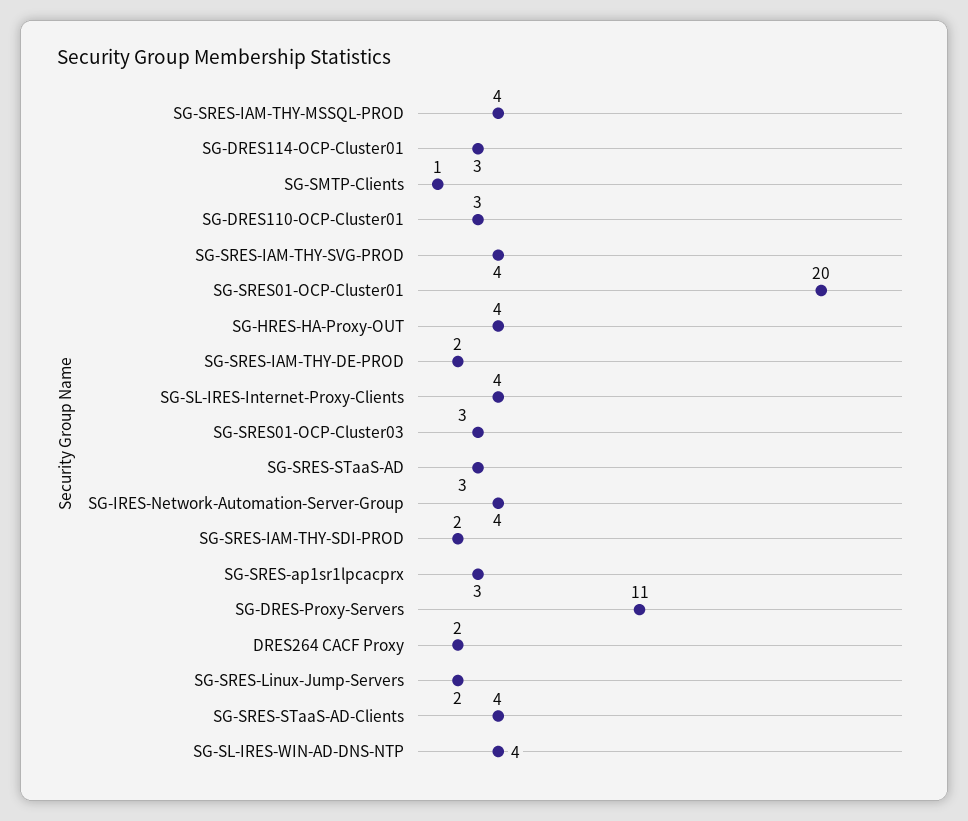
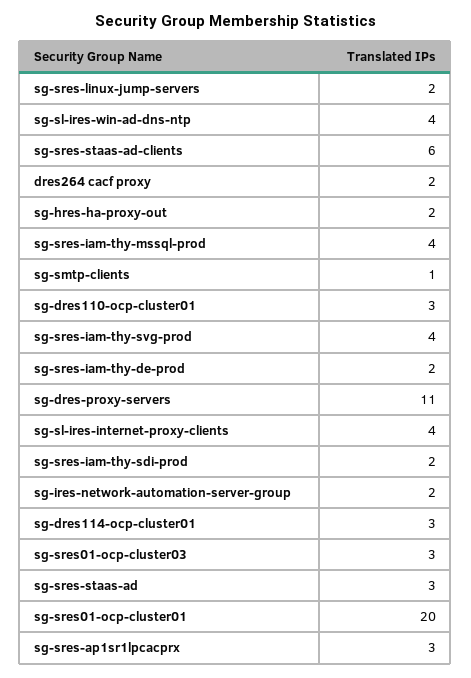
  {
    "SG-SRES-IAM-THY-MSSQL-PROD": 4,
    "SG-DRES114-OCP-Cluster01": 3,
    "SG-SMTP-Clients": 1,
    "SG-DRES110-OCP-Cluster01": 3,
    "SG-SRES-IAM-THY-SVG-PROD": 4,
    "SG-SRES01-OCP-Cluster01": 20,
-   "SG-HRES-HA-Proxy-OUT": 4,
+   "SG-HRES-HA-Proxy-OUT": 2,
    "SG-SRES-IAM-THY-DE-PROD": 2,
    "SG-SL-IRES-Internet-Proxy-Clients": 4,
    "SG-SRES01-OCP-Cluster03": 3,
    "SG-SRES-STaaS-AD": 3,
-   "SG-IRES-Network-Automation-Server-Group": 4,
+   "SG-IRES-Network-Automation-Server-Group": 2,
    "SG-SRES-IAM-THY-SDI-PROD": 2,
    "SG-SRES-ap1sr1lpcacprx": 3,
    "SG-DRES-Proxy-Servers": 11,
    "DRES264 CACF Proxy": 2,
    "SG-SRES-Linux-Jump-Servers": 2,
-   "SG-SRES-STaaS-AD-Clients": 4,
+   "SG-SRES-STaaS-AD-Clients": 6,
    "SG-SL-IRES-WIN-AD-DNS-NTP": 4
  }

